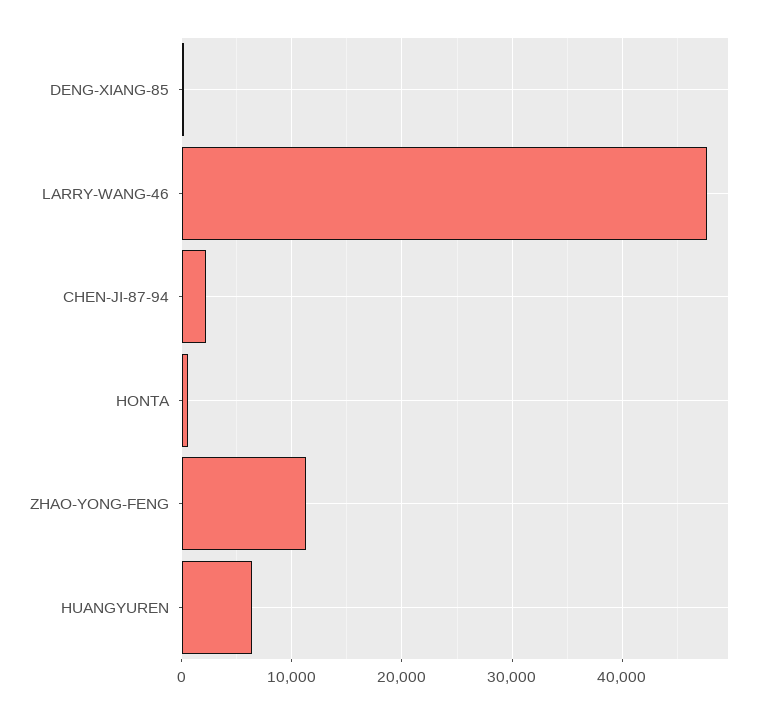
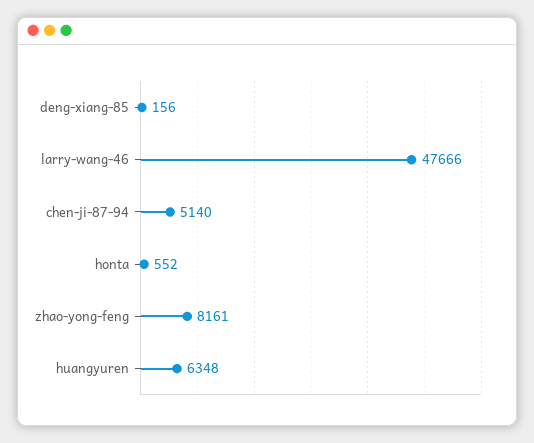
  {
    "DENG-XIANG-85": 156,
    "LARRY-WANG-46": 47666,
-   "CHEN-JI-87-94": 2000,
+   "CHEN-JI-87-94": 5140,
    "HONTA": 552,
-   "ZHAO-YONG-FENG": 11000,
+   "ZHAO-YONG-FENG": 8161,
    "HUANGYUREN": 6348
  }

